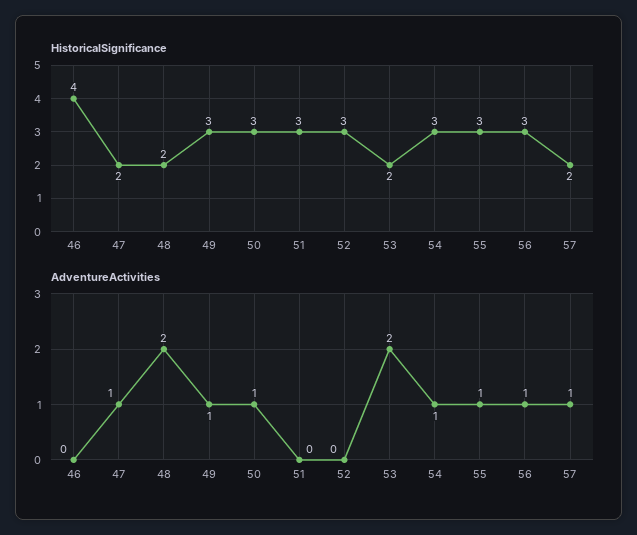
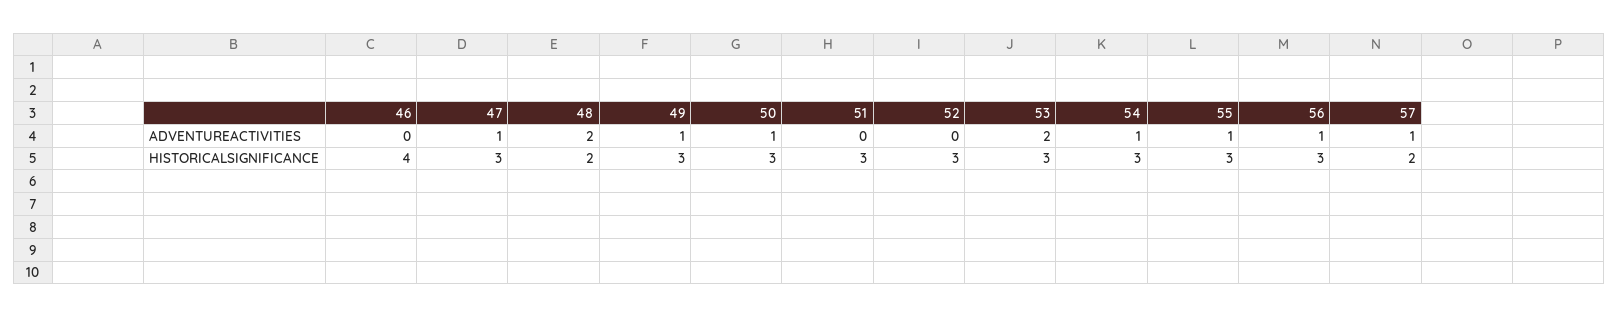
  {
    "HistoricalSignificance": {
      "46": 4,
-     "47": 2,
+     "47": 3,
      "48": 2,
      "49": 3,
      "50": 3,
      "51": 3,
      "52": 3,
-     "53": 2,
+     "53": 3,
      "54": 3,
      "55": 3,
      "56": 3,
      "57": 2
    },
    "AdventureActivities": {
      "46": 0,
      "47": 1,
      "48": 2,
      "49": 1,
      "50": 1,
      "51": 0,
      "52": 0,
      "53": 2,
      "54": 1,
      "55": 1,
      "56": 1,
      "57": 1
    }
  }

